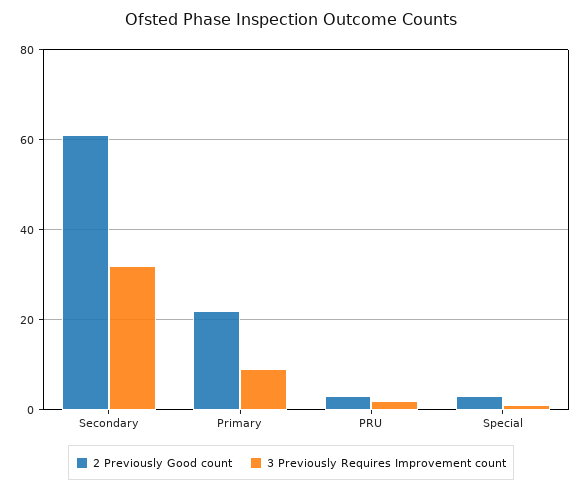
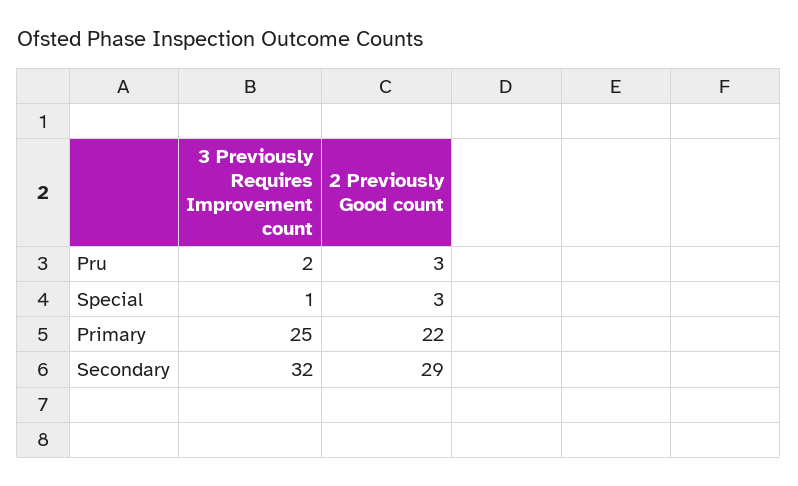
  {
    "2 Previously Good count": {
-     "Secondary": 60,
+     "Secondary": 29,
      "Primary": 22,
      "PRU": 3,
      "Special": 3
    },
    "3 Previously Requires Improvement count": {
      "Secondary": 32,
-     "Primary": 10,
+     "Primary": 25,
      "PRU": 2,
      "Special": 1
    }
  }

